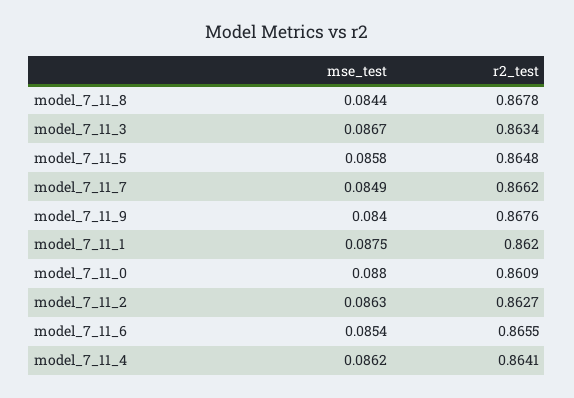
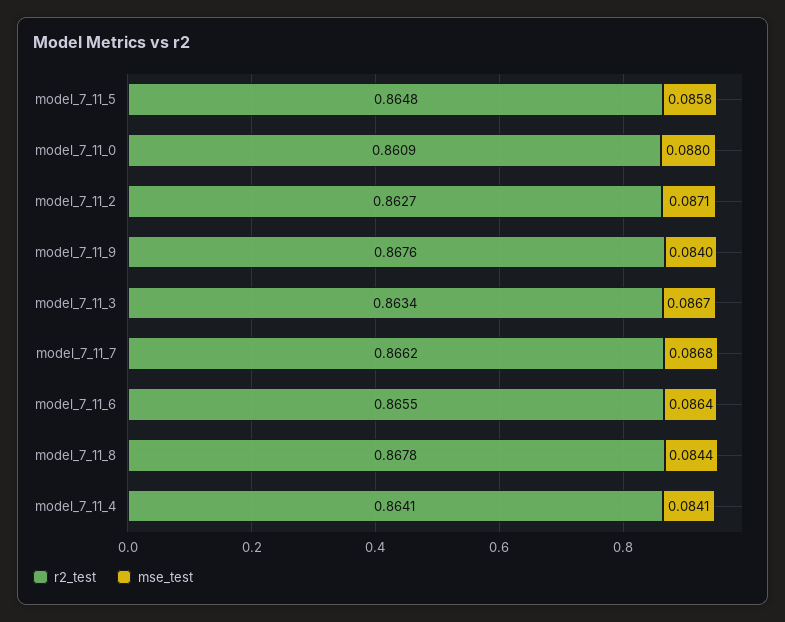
  {
    "mse_test": {
      "model_7_11_8": 0.0844,
      "model_7_11_3": 0.0867,
      "model_7_11_5": 0.0858,
-     "model_7_11_7": 0.0849,
+     "model_7_11_7": 0.0868,
      "model_7_11_9": 0.084,
-     "model_7_11_1": 0.0875,
      "model_7_11_0": 0.088,
-     "model_7_11_2": 0.0863,
+     "model_7_11_2": 0.0871,
-     "model_7_11_6": 0.0854,
+     "model_7_11_6": 0.0864,
-     "model_7_11_4": 0.0862
+     "model_7_11_4": 0.0841
    },
    "r2_test": {
      "model_7_11_8": 0.8678,
      "model_7_11_3": 0.8634,
      "model_7_11_5": 0.8648,
      "model_7_11_7": 0.8662,
      "model_7_11_9": 0.8676,
-     "model_7_11_1": 0.862,
      "model_7_11_0": 0.8609,
      "model_7_11_2": 0.8627,
      "model_7_11_6": 0.8655,
      "model_7_11_4": 0.8641
    }
  }

